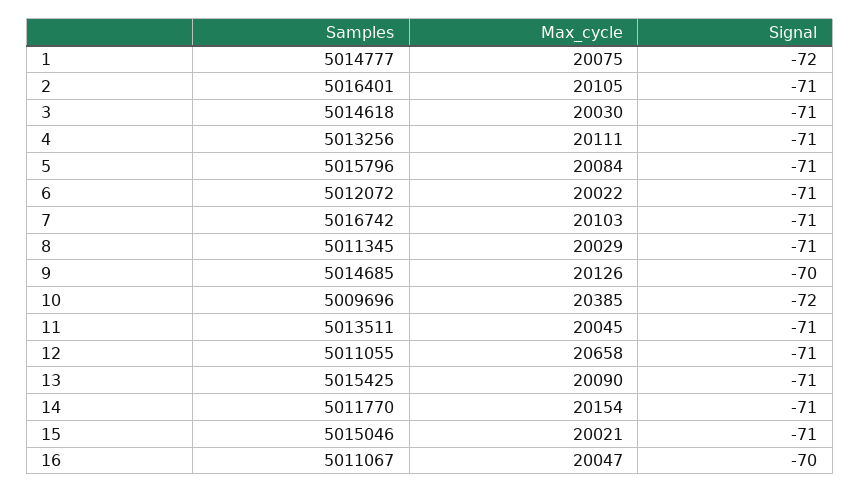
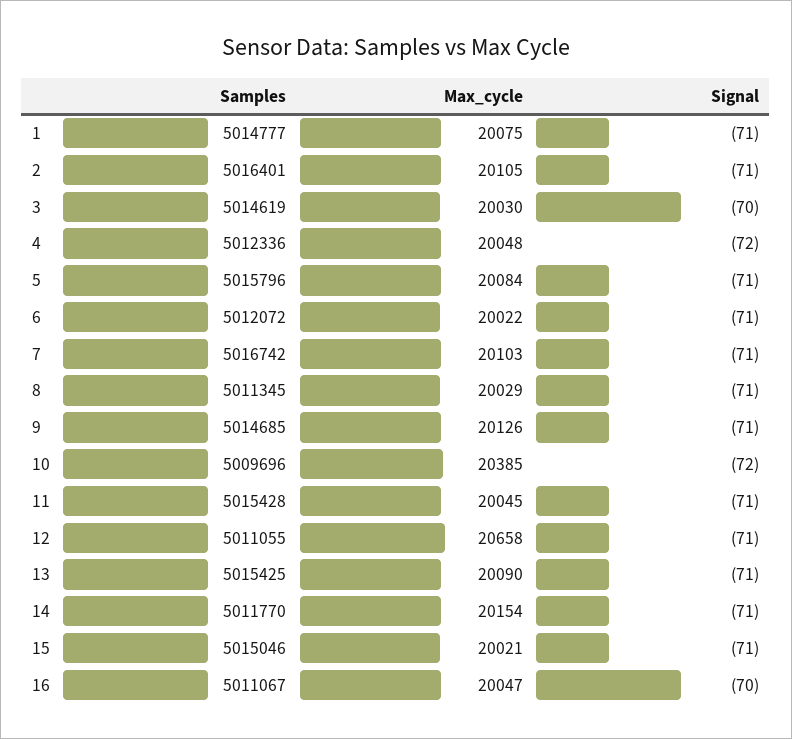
  {
    "Samples": {
      "1": 5014777,
      "2": 5016401,
-     "3": 5014618,
+     "3": 5014619,
-     "4": 5013256,
+     "4": 5012336,
      "5": 5015796,
      "6": 5012072,
      "7": 5016742,
      "8": 5011345,
      "9": 5014685,
      "10": 5009696,
-     "11": 5013511,
+     "11": 5015428,
      "12": 5011055,
      "13": 5015425,
      "14": 5011770,
      "15": 5015046,
      "16": 5011067
    },
    "Max_cycle": {
      "1": 20075,
      "2": 20105,
      "3": 20030,
-     "4": 20111,
+     "4": 20048,
      "5": 20084,
      "6": 20022,
      "7": 20103,
      "8": 20029,
      "9": 20126,
      "10": 20385,
      "11": 20045,
      "12": 20658,
      "13": 20090,
      "14": 20154,
      "15": 20021,
      "16": 20047
    },
    "Signal": {
-     "1": -72,
+     "1": -71,
      "2": -71,
-     "3": -71,
+     "3": -70,
-     "4": -71,
+     "4": -72,
      "5": -71,
      "6": -71,
      "7": -71,
      "8": -71,
-     "9": -70,
+     "9": -71,
      "10": -72,
      "11": -71,
      "12": -71,
      "13": -71,
      "14": -71,
      "15": -71,
      "16": -70
    }
  }

